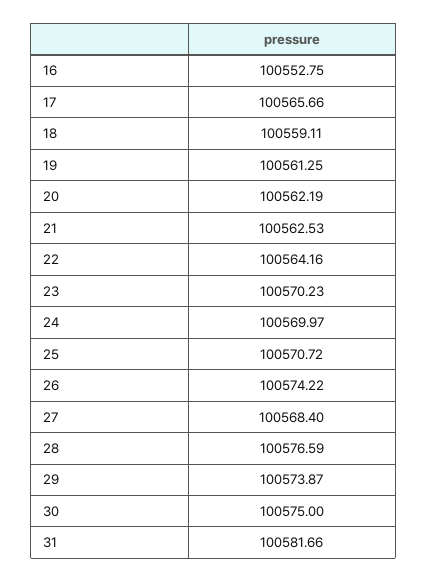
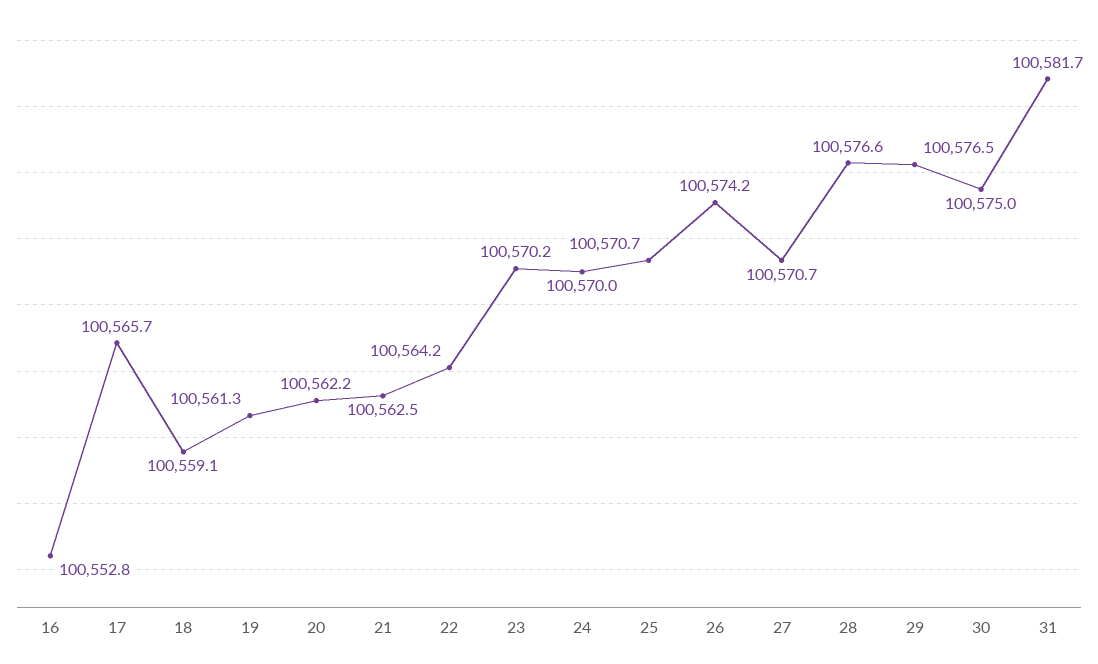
  {
    "16": 100552.75,
    "17": 100565.66,
    "18": 100559.11,
    "19": 100561.25,
    "20": 100562.19,
    "21": 100562.53,
    "22": 100564.16,
    "23": 100570.23,
    "24": 100569.97,
    "25": 100570.72,
    "26": 100574.22,
-   "27": 100568.4,
+   "27": 100570.7,
    "28": 100576.59,
-   "29": 100573.87,
+   "29": 100576.5,
    "30": 100575,
    "31": 100581.66
  }

